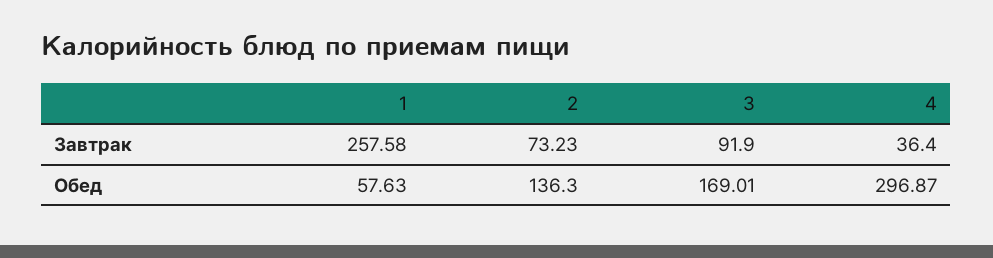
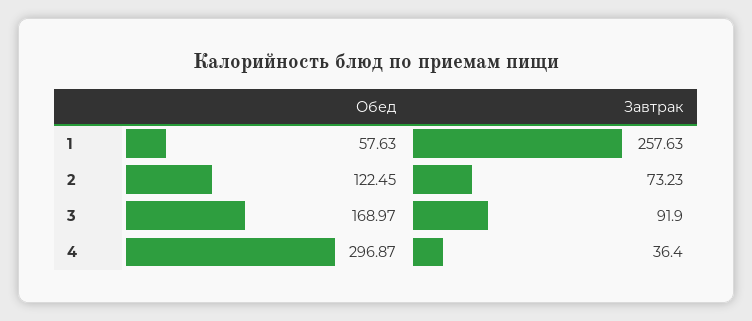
  {
    "1": {
-     "Завтрак": 257.58,
+     "Завтрак": 257.63,
      "Обед": 57.63
    },
    "2": {
      "Завтрак": 73.23,
-     "Обед": 136.3
+     "Обед": 122.45
    },
    "3": {
      "Завтрак": 91.9,
-     "Обед": 169.01
+     "Обед": 168.97
    },
    "4": {
      "Завтрак": 36.4,
      "Обед": 296.87
    }
  }

